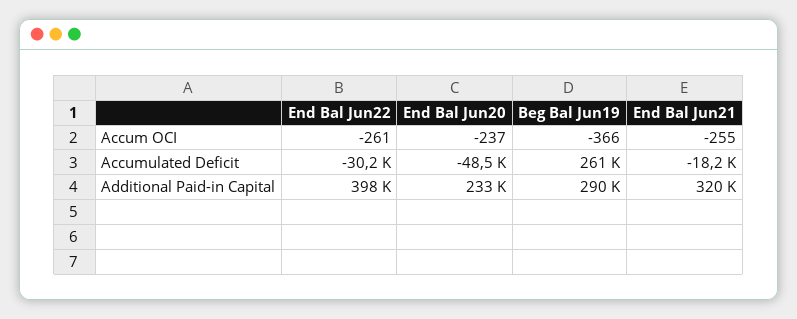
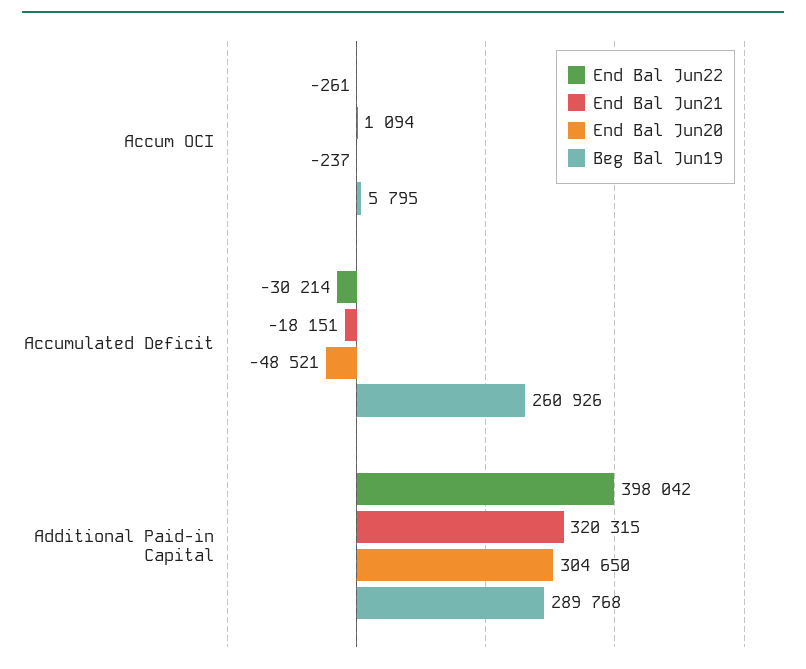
  {
    "End Bal Jun22": {
      "Accum OCI": -261,
      "Accumulated Deficit": -30214,
      "Additional Paid-in Capital": 398042
    },
    "End Bal Jun20": {
      "Accum OCI": -237,
      "Accumulated Deficit": -48521,
-     "Additional Paid-in Capital": 233000
+     "Additional Paid-in Capital": 304650
    },
    "Beg Bal Jun19": {
-     "Accum OCI": -366,
+     "Accum OCI": 5795,
      "Accumulated Deficit": 260926,
      "Additional Paid-in Capital": 289768
    },
    "End Bal Jun21": {
-     "Accum OCI": -255,
+     "Accum OCI": 1094,
      "Accumulated Deficit": -18151,
      "Additional Paid-in Capital": 320315
    }
  }

